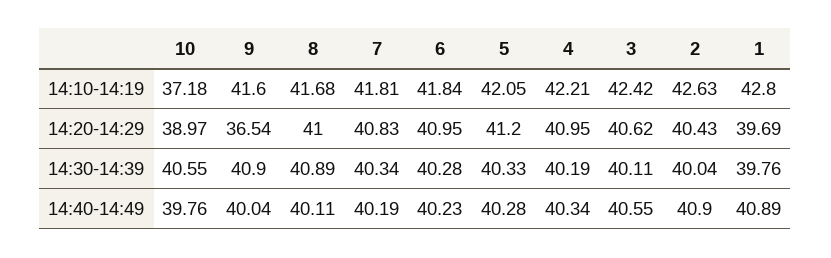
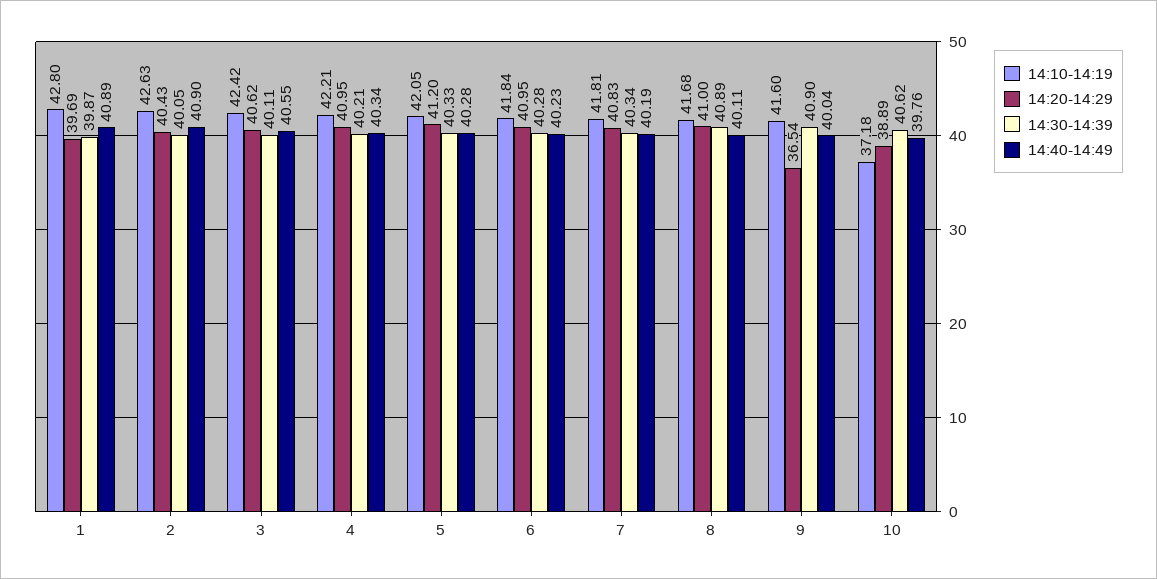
  {
    "14:10-14:19": {
      "10": 37.18,
      "9": 41.6,
      "8": 41.68,
      "7": 41.81,
      "6": 41.84,
      "5": 42.05,
      "4": 42.21,
      "3": 42.42,
      "2": 42.63,
      "1": 42.8
    },
    "14:20-14:29": {
-     "10": 38.97,
+     "10": 38.89,
      "9": 36.54,
      "8": 41,
      "7": 40.83,
      "6": 40.95,
      "5": 41.2,
      "4": 40.95,
      "3": 40.62,
      "2": 40.43,
      "1": 39.69
    },
    "14:30-14:39": {
-     "10": 40.55,
+     "10": 40.62,
      "9": 40.9,
      "8": 40.89,
      "7": 40.34,
      "6": 40.28,
      "5": 40.33,
-     "4": 40.19,
+     "4": 40.21,
      "3": 40.11,
-     "2": 40.04,
+     "2": 40.05,
-     "1": 39.76
+     "1": 39.87
    },
    "14:40-14:49": {
      "10": 39.76,
      "9": 40.04,
      "8": 40.11,
      "7": 40.19,
      "6": 40.23,
      "5": 40.28,
      "4": 40.34,
      "3": 40.55,
      "2": 40.9,
      "1": 40.89
    }
  }

